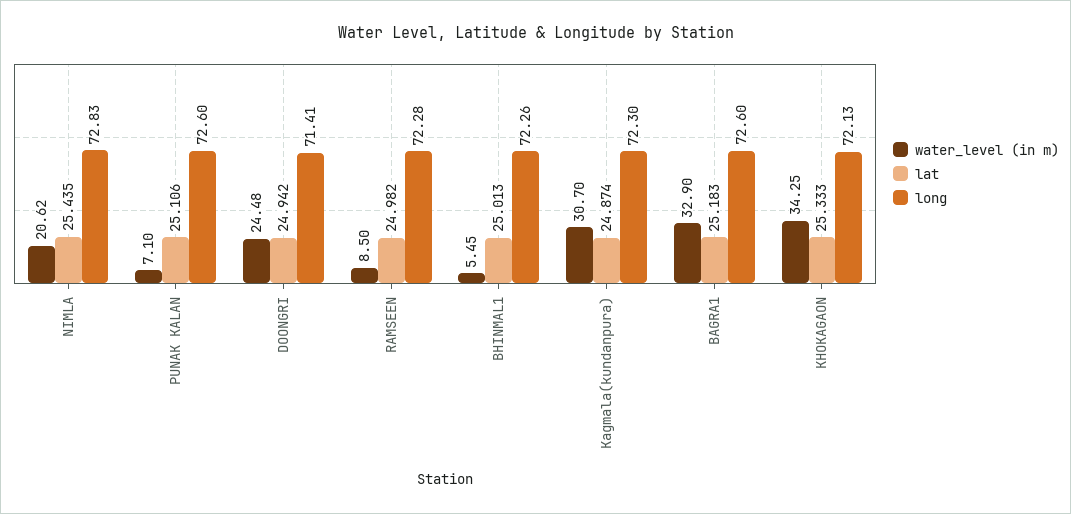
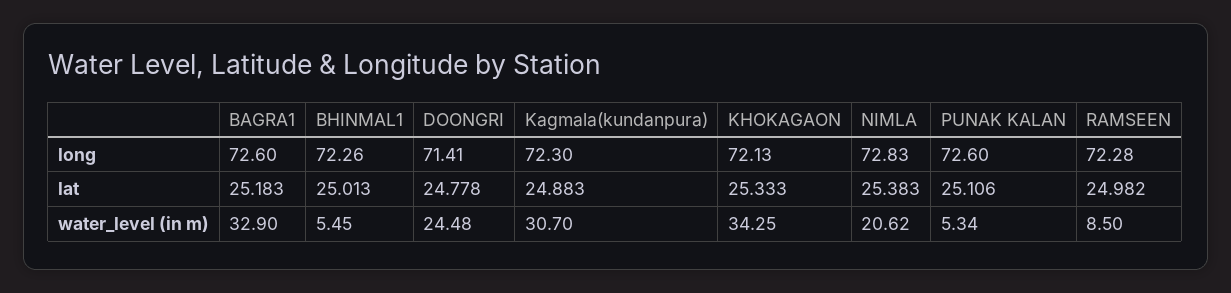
  {
    "water_level (in m)": {
      "NIMLA": 20.62,
-     "PUNAK KALAN": 7.1,
+     "PUNAK KALAN": 5.34,
      "DOONGRI": 24.48,
      "RAMSEEN": 8.5,
      "BHINMAL1": 5.45,
      "Kagmala(kundanpura)": 30.7,
      "BAGRA1": 32.9,
      "KHOKAGAON": 34.25
    },
    "lat": {
-     "NIMLA": 25.435,
+     "NIMLA": 25.383,
      "PUNAK KALAN": 25.106,
-     "DOONGRI": 24.942,
+     "DOONGRI": 24.778,
      "RAMSEEN": 24.982,
      "BHINMAL1": 25.013,
-     "Kagmala(kundanpura)": 24.874,
+     "Kagmala(kundanpura)": 24.883,
      "BAGRA1": 25.183,
      "KHOKAGAON": 25.333
    },
    "long": {
      "NIMLA": 72.83,
      "PUNAK KALAN": 72.6,
      "DOONGRI": 71.41,
      "RAMSEEN": 72.28,
      "BHINMAL1": 72.26,
      "Kagmala(kundanpura)": 72.3,
      "BAGRA1": 72.6,
      "KHOKAGAON": 72.13
    }
  }

